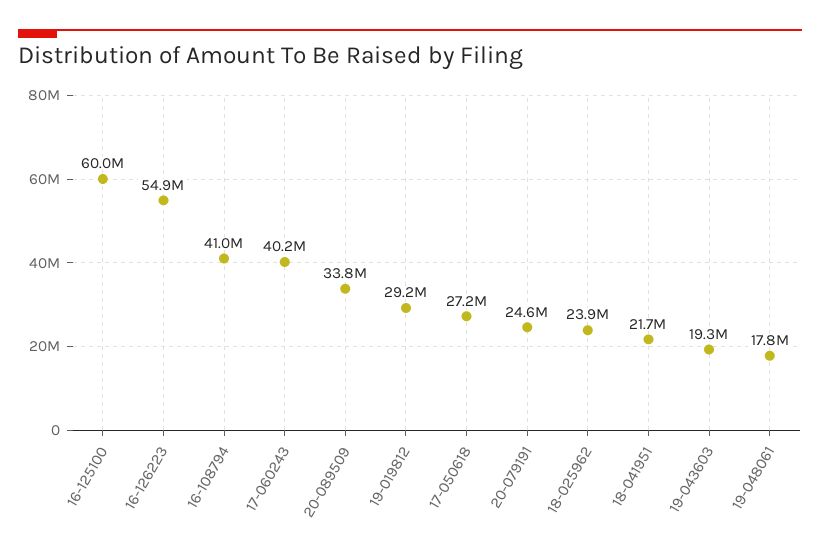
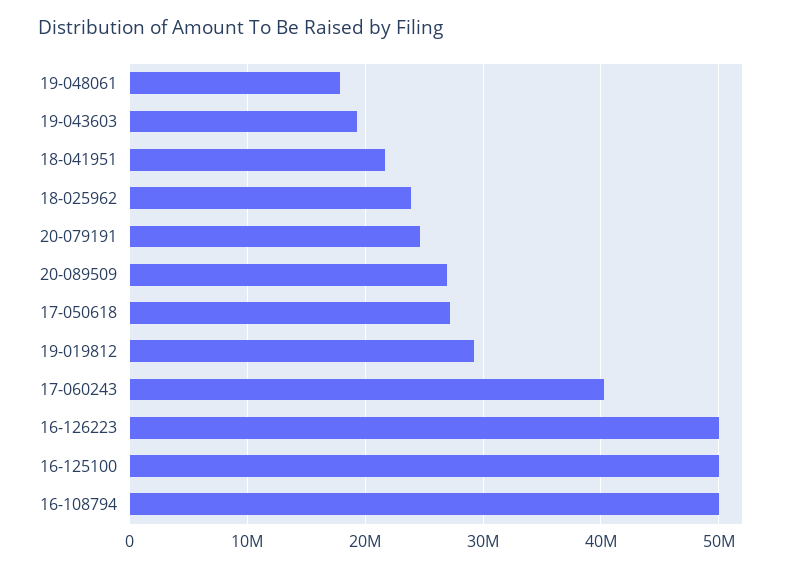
  {
-   "16-125100": 60000000,
+   "16-125100": 50000000,
-   "16-126223": 54900000,
+   "16-126223": 50000000,
-   "16-108794": 41000000,
+   "16-108794": 50000000,
    "17-060243": 40200000,
-   "20-089509": 33800000,
+   "20-089509": 27000000,
    "19-019812": 29200000,
    "17-050618": 27200000,
    "20-079191": 24600000,
    "18-025962": 23900000,
    "18-041951": 21700000,
    "19-043603": 19300000,
    "19-048061": 17800000
  }

